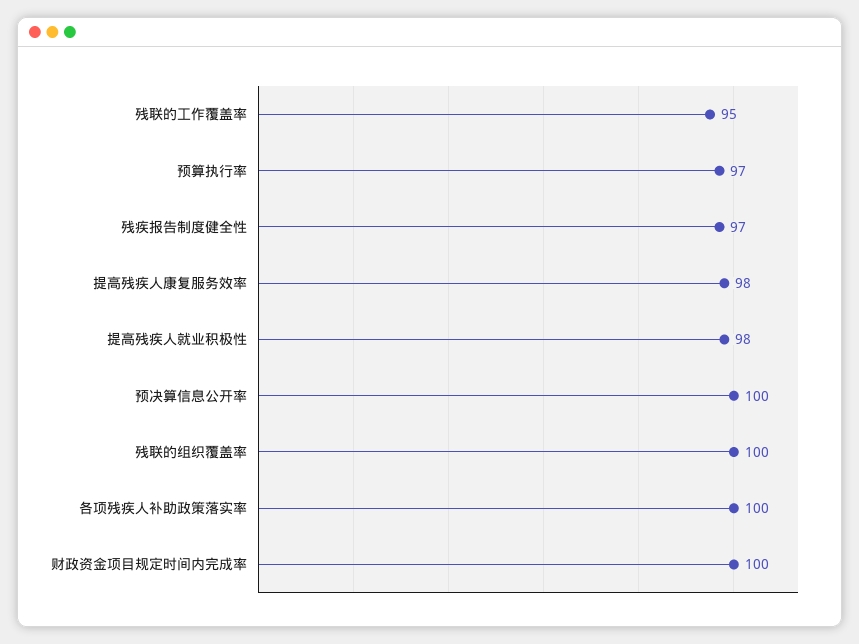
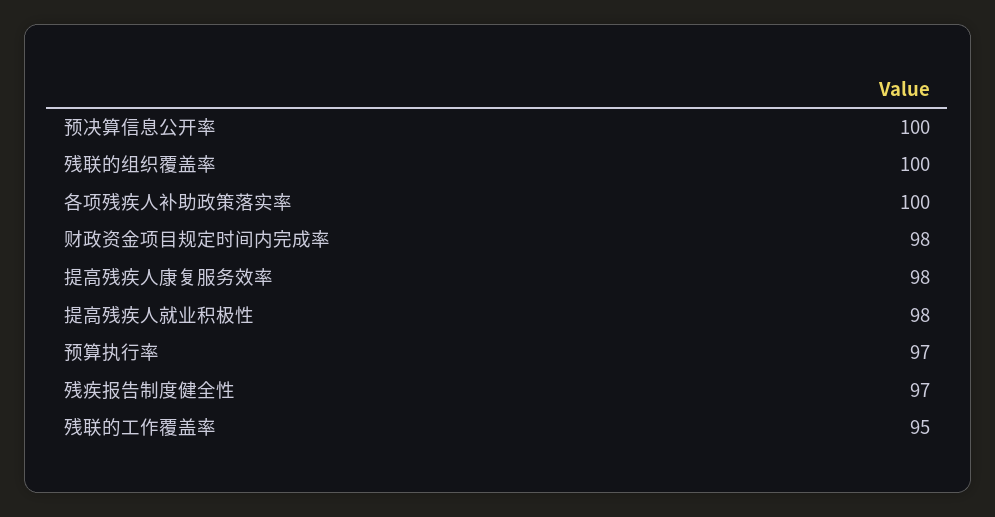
  {
    "残联的工作覆盖率": 95,
    "预算执行率": 97,
    "残疾报告制度健全性": 97,
    "提高残疾人康复服务效率": 98,
    "提高残疾人就业积极性": 98,
    "预决算信息公开率": 100,
    "残联的组织覆盖率": 100,
    "各项残疾人补助政策落实率": 100,
-   "财政资金项目规定时间内完成率": 100
+   "财政资金项目规定时间内完成率": 98
  }

